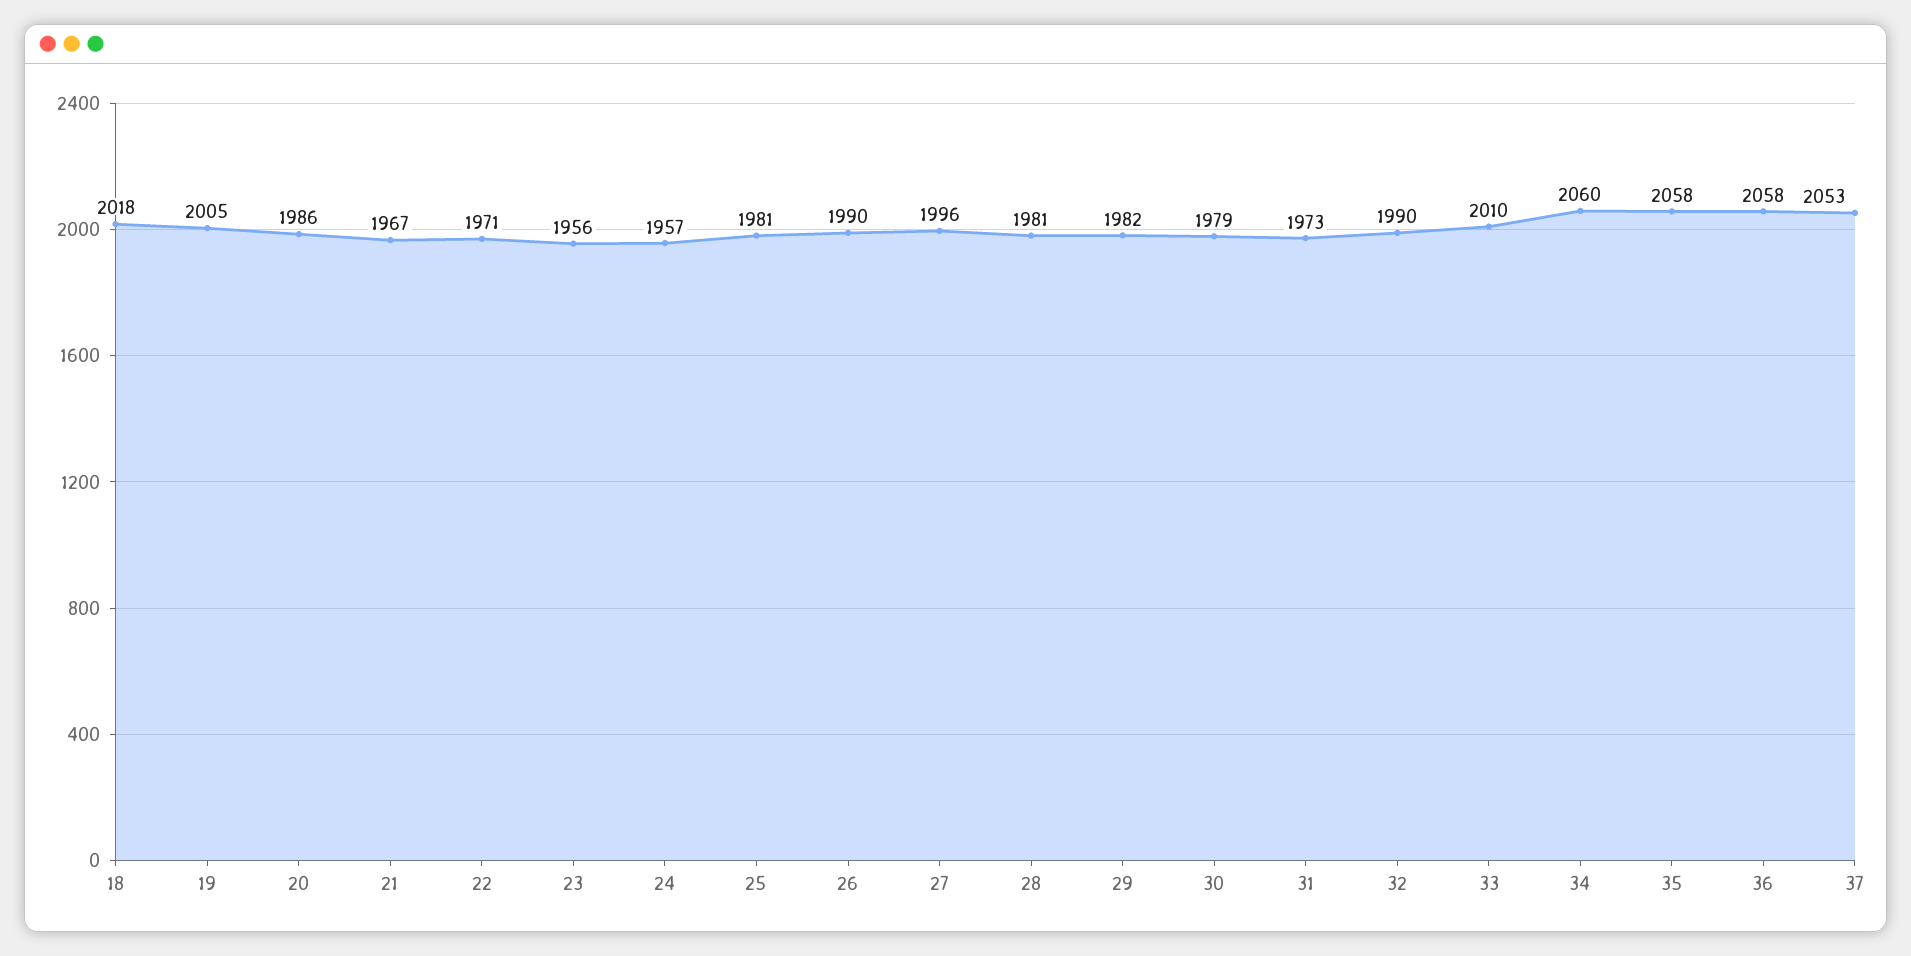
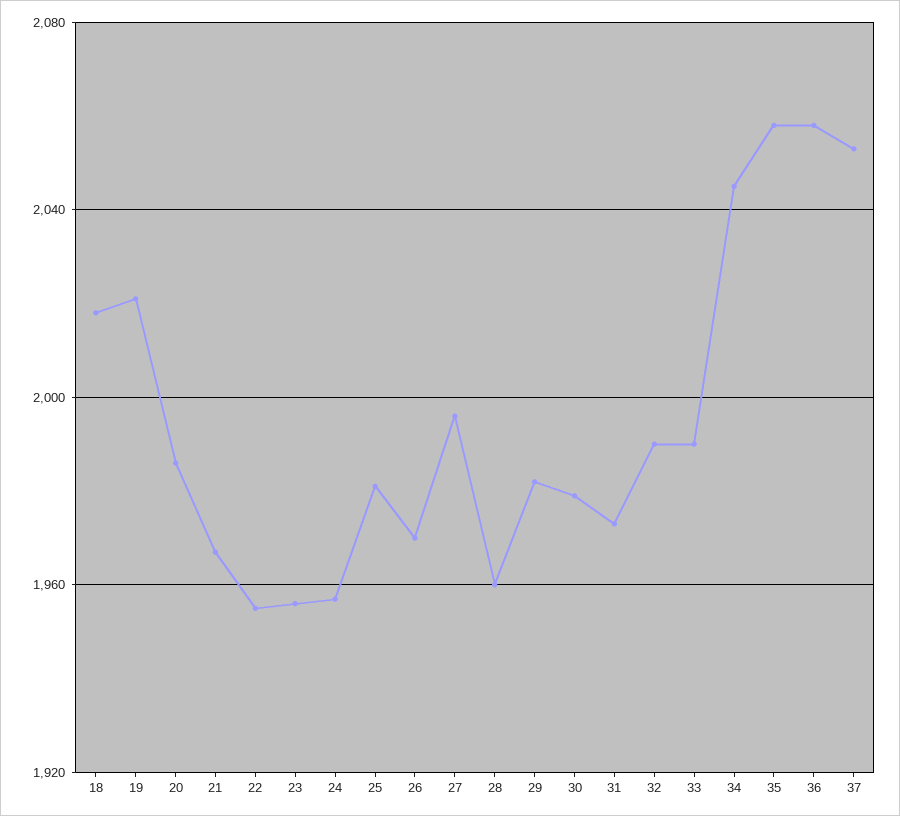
  {
    "18": 2018,
-   "19": 2005,
+   "19": 2020,
    "20": 1986,
    "21": 1967,
-   "22": 1971,
+   "22": 1955,
    "23": 1956,
    "24": 1957,
    "25": 1981,
-   "26": 1990,
+   "26": 1970,
    "27": 1996,
-   "28": 1981,
+   "28": 1960,
    "29": 1982,
    "30": 1979,
    "31": 1973,
    "32": 1990,
-   "33": 2010,
+   "33": 1990,
-   "34": 2060,
+   "34": 2045,
    "35": 2058,
    "36": 2058,
    "37": 2053
  }

